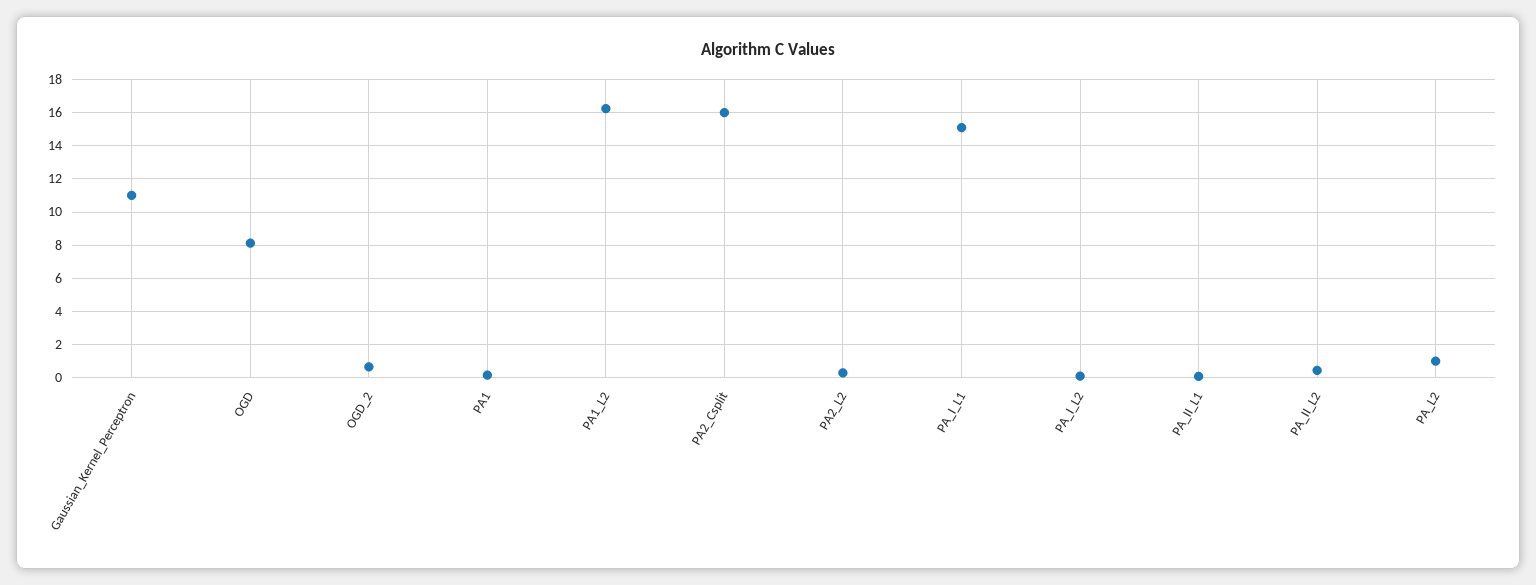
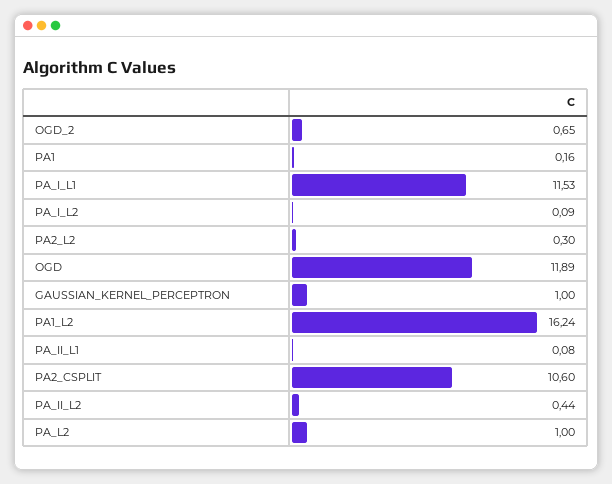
  {
-   "Gaussian_Kernel_Perceptron": 11,
+   "Gaussian_Kernel_Perceptron": 1,
-   "OGD": 8,
+   "OGD": 11.89,
    "OGD_2": 0.65,
    "PA1": 0.16,
    "PA1_L2": 16.24,
-   "PA2_Csplit": 16,
+   "PA2_Csplit": 10.6,
    "PA2_L2": 0.3,
-   "PA_I_L1": 15,
+   "PA_I_L1": 11.53,
    "PA_I_L2": 0.09,
    "PA_II_L1": 0.08,
    "PA_II_L2": 0.44,
    "PA_L2": 1
  }

